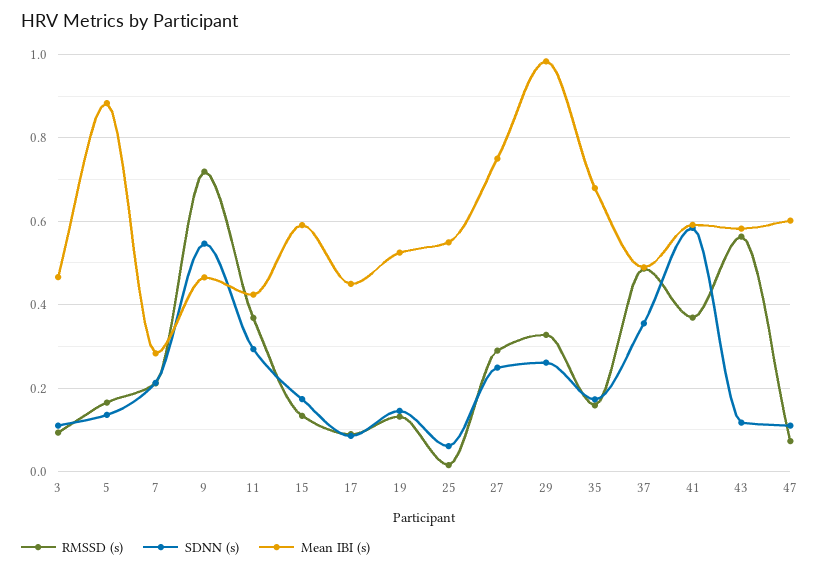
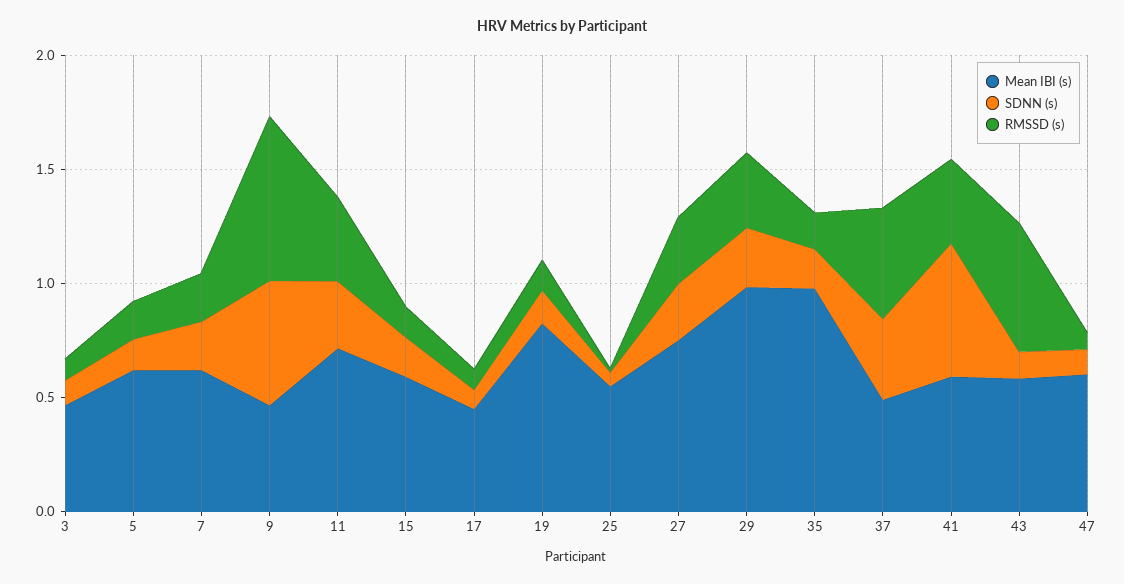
  {
    "RMSSD (s)": {
      "3": 0.1,
      "5": 0.16,
      "7": 0.22,
      "9": 0.72,
      "11": 0.36,
      "15": 0.14,
      "17": 0.08,
      "19": 0.14,
      "25": 0.02,
      "27": 0.28,
      "29": 0.32,
      "35": 0.16,
      "37": 0.48,
      "41": 0.36,
      "43": 0.56,
      "47": 0.08
    },
    "SDNN (s)": {
      "3": 0.12,
      "5": 0.14,
      "7": 0.22,
      "9": 0.54,
      "11": 0.3,
      "15": 0.18,
      "17": 0.08,
      "19": 0.14,
      "25": 0.06,
      "27": 0.24,
      "29": 0.26,
      "35": 0.18,
      "37": 0.36,
      "41": 0.58,
      "43": 0.12,
      "47": 0.12
    },
    "Mean IBI (s)": {
      "3": 0.46,
-     "5": 0.88,
+     "5": 0.6,
-     "7": 0.28,
+     "7": 0.6,
      "9": 0.46,
-     "11": 0.42,
+     "11": 0.7,
      "15": 0.6,
      "17": 0.44,
-     "19": 0.52,
+     "19": 0.8,
      "25": 0.54,
      "27": 0.74,
      "29": 0.98,
-     "35": 0.68,
+     "35": 1,
      "37": 0.48,
      "41": 0.6,
      "43": 0.58,
      "47": 0.6
    }
  }

